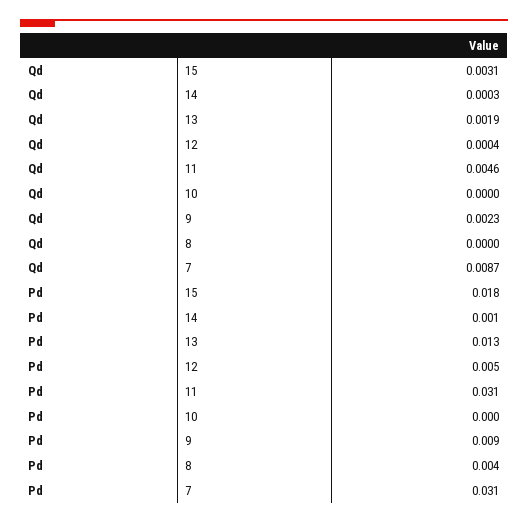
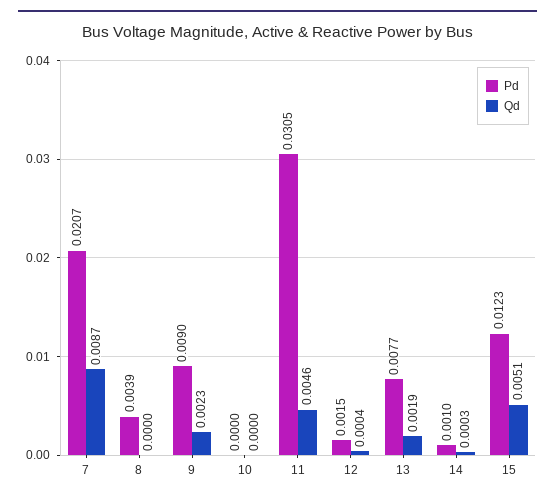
  {
    "Qd": {
-     "15": 0.0031,
+     "15": 0.0051,
      "14": 0.0003,
      "13": 0.0019,
      "12": 0.0004,
      "11": 0.0046,
      "10": 0,
      "9": 0.0023,
      "8": 0,
      "7": 0.0087
    },
    "Pd": {
-     "15": 0.018,
+     "15": 0.0123,
      "14": 0.001,
-     "13": 0.013,
+     "13": 0.0077,
-     "12": 0.005,
+     "12": 0.0015,
      "11": 0.0305,
      "10": 0,
      "9": 0.009,
      "8": 0.0039,
-     "7": 0.031
+     "7": 0.0207
    }
  }

